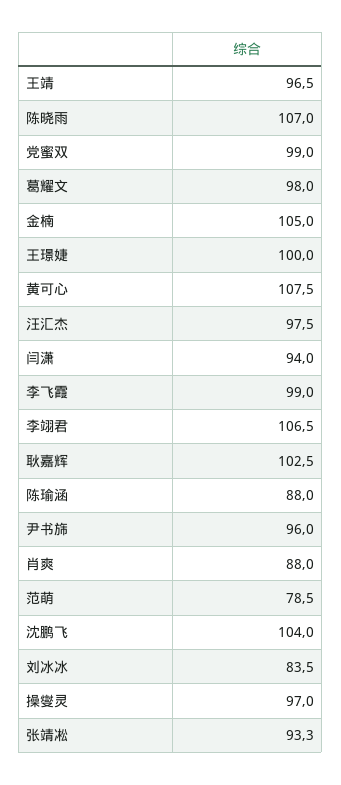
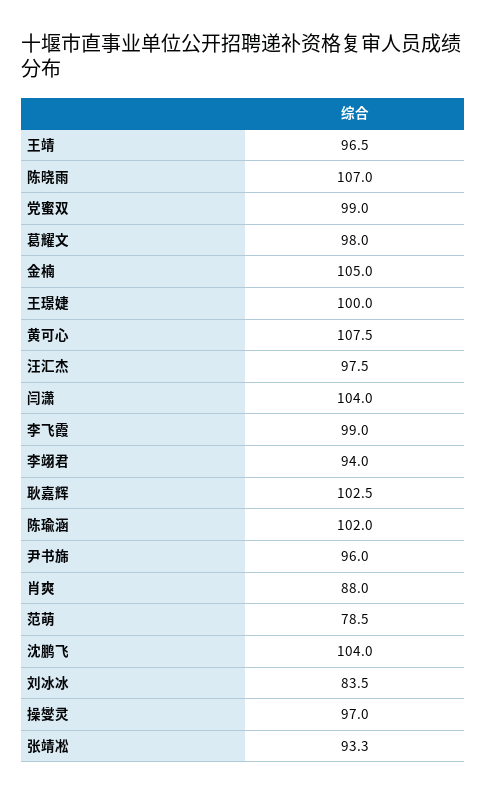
  {
    "王靖": 96.5,
    "陈晓雨": 107,
    "党蜜双": 99,
    "葛耀文": 98,
    "金楠": 105,
    "王璟婕": 100,
    "黄可心": 107.5,
    "汪汇杰": 97.5,
-   "闫潇": 94,
+   "闫潇": 104,
    "李飞霞": 99,
-   "李翊君": 106.5,
+   "李翊君": 94,
    "耿嘉辉": 102.5,
-   "陈瑜涵": 88,
+   "陈瑜涵": 102,
    "尹书旆": 96,
    "肖爽": 88,
    "范萌": 78.5,
    "沈鹏飞": 104,
    "刘冰冰": 83.5,
    "操燮灵": 97,
    "张靖凇": 93.3
  }

